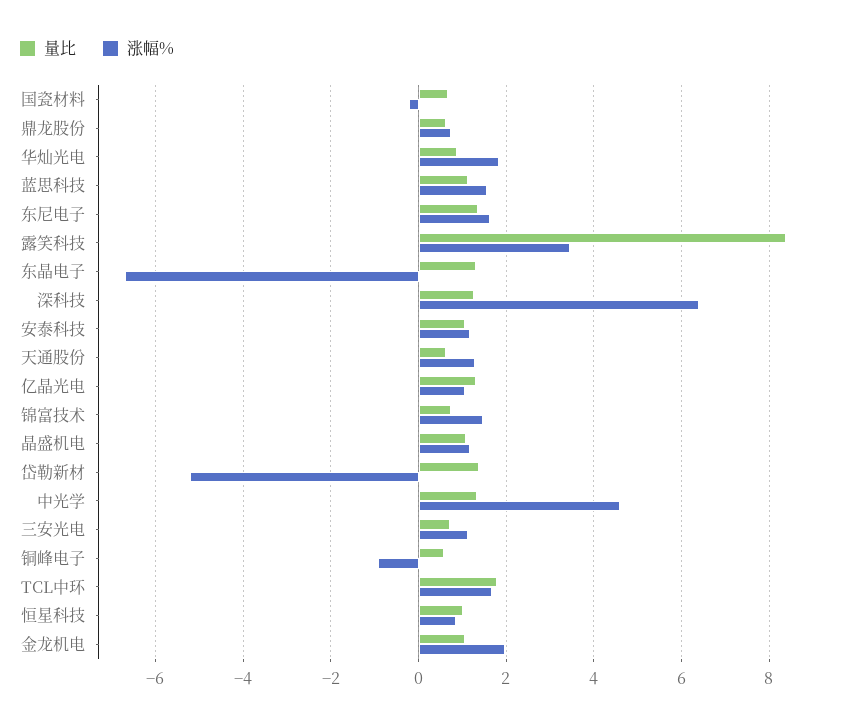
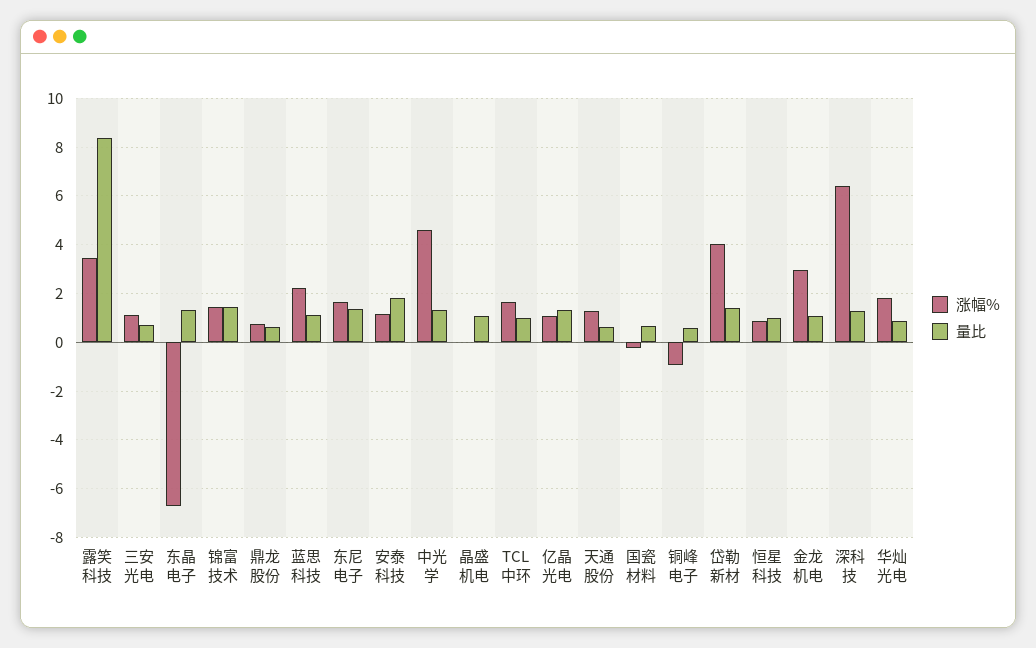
  {
    "量比": {
      "国瓷材料": 0.6,
      "鼎龙股份": 0.6,
      "华灿光电": 0.8,
      "蓝思科技": 1.2,
      "东尼电子": 1.4,
      "露笑科技": 8.4,
      "东晶电子": 1.4,
      "深科技": 1.2,
-     "安泰科技": 1,
+     "安泰科技": 1.75,
      "天通股份": 0.6,
      "亿晶光电": 1.4,
-     "锦富技术": 0.8,
+     "锦富技术": 1.5,
      "晶盛机电": 1,
      "岱勒新材": 1.4,
      "中光学": 1.4,
      "三安光电": 0.8,
      "铜峰电子": 0.6,
-     "TCL中环": 1.8,
+     "TCL中环": 1,
      "恒星科技": 1,
      "金龙机电": 1
    },
    "涨幅%": {
      "国瓷材料": -0.2,
      "鼎龙股份": 0.8,
      "华灿光电": 1.8,
-     "蓝思科技": 1.6,
+     "蓝思科技": 2.25,
      "东尼电子": 1.6,
      "露笑科技": 3.4,
      "东晶电子": -6.6,
      "深科技": 6.4,
      "安泰科技": 1.2,
      "天通股份": 1.2,
      "亿晶光电": 1,
      "锦富技术": 1.4,
-     "晶盛机电": 1.2,
+     "晶盛机电": 0,
-     "岱勒新材": -5.2,
+     "岱勒新材": 4,
      "中光学": 4.6,
      "三安光电": 1.2,
      "铜峰电子": -1,
      "TCL中环": 1.6,
      "恒星科技": 0.8,
-     "金龙机电": 2
+     "金龙机电": 3
    }
  }

